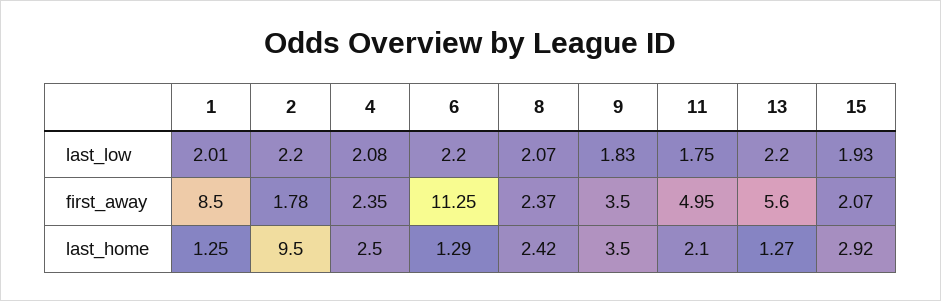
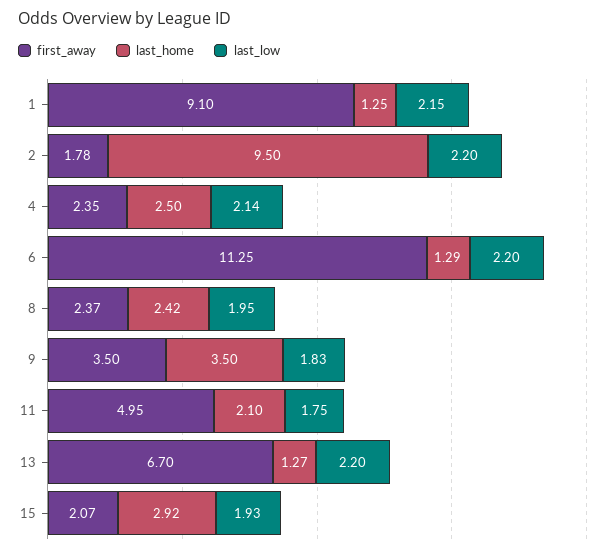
  {
    "last_low": {
-     "1": 2.01,
+     "1": 2.15,
      "2": 2.2,
-     "4": 2.08,
+     "4": 2.14,
      "6": 2.2,
-     "8": 2.07,
+     "8": 1.95,
      "9": 1.83,
      "11": 1.75,
      "13": 2.2,
      "15": 1.93
    },
    "first_away": {
-     "1": 8.5,
+     "1": 9.1,
      "2": 1.78,
      "4": 2.35,
      "6": 11.25,
      "8": 2.37,
      "9": 3.5,
      "11": 4.95,
-     "13": 5.6,
+     "13": 6.7,
      "15": 2.07
    },
    "last_home": {
      "1": 1.25,
      "2": 9.5,
      "4": 2.5,
      "6": 1.29,
      "8": 2.42,
      "9": 3.5,
      "11": 2.1,
      "13": 1.27,
      "15": 2.92
    }
  }

